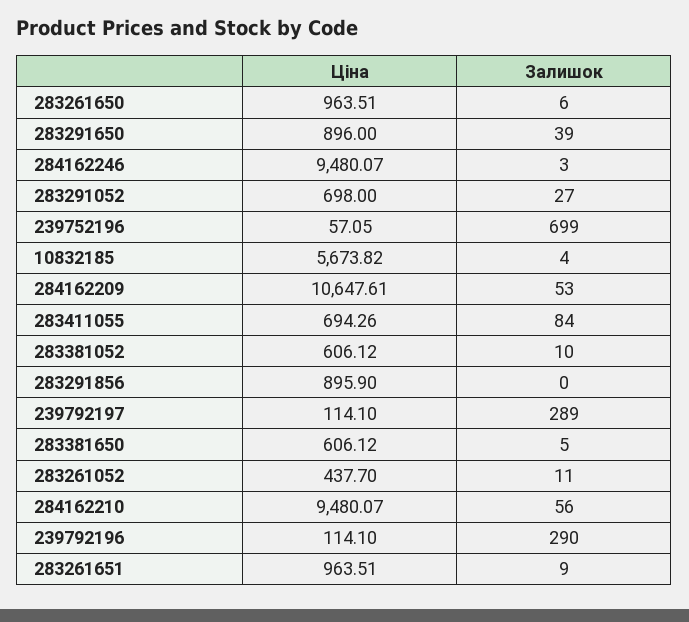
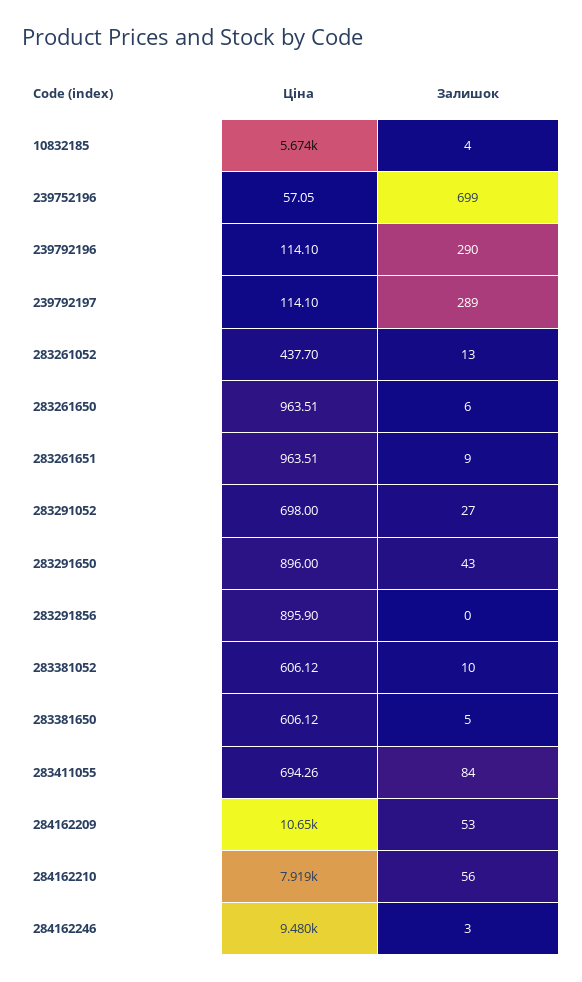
  {
    "Ціна": {
      "283261650": 963.51,
      "283291650": 896,
      "284162246": 9480.07,
      "283291052": 698,
      "239752196": 57.05,
      "10832185": 5673.82,
      "284162209": 10647.61,
      "283411055": 694.26,
      "283381052": 606.12,
      "283291856": 895.9,
      "239792197": 114.1,
      "283381650": 606.12,
      "283261052": 437.7,
-     "284162210": 9480.07,
+     "284162210": 7919,
      "239792196": 114.1,
      "283261651": 963.51
    },
    "Залишок": {
      "283261650": 6,
-     "283291650": 39,
+     "283291650": 43,
      "284162246": 3,
      "283291052": 27,
      "239752196": 699,
      "10832185": 4,
      "284162209": 53,
      "283411055": 84,
      "283381052": 10,
      "283291856": 0,
      "239792197": 289,
      "283381650": 5,
-     "283261052": 11,
+     "283261052": 13,
      "284162210": 56,
      "239792196": 290,
      "283261651": 9
    }
  }

